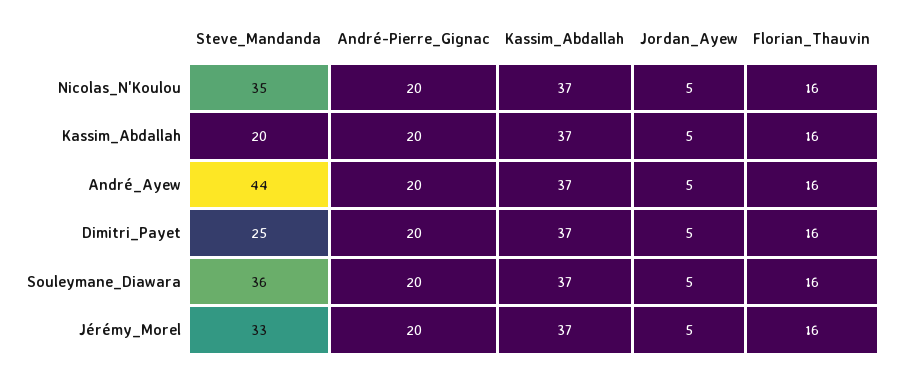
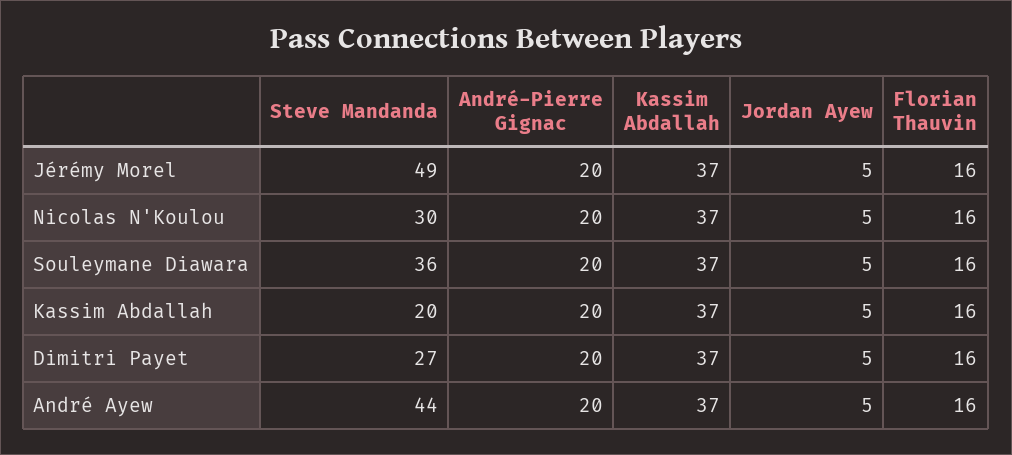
  {
    "Steve_Mandanda": {
-     "Nicolas_N'Koulou": 35,
+     "Nicolas_N'Koulou": 30,
      "Kassim_Abdallah": 20,
      "André_Ayew": 44,
-     "Dimitri_Payet": 25,
+     "Dimitri_Payet": 27,
      "Souleymane_Diawara": 36,
-     "Jérémy_Morel": 33
+     "Jérémy_Morel": 49
    },
    "André-Pierre_Gignac": {
      "Nicolas_N'Koulou": 20,
      "Kassim_Abdallah": 20,
      "André_Ayew": 20,
      "Dimitri_Payet": 20,
      "Souleymane_Diawara": 20,
      "Jérémy_Morel": 20
    },
    "Kassim_Abdallah": {
      "Nicolas_N'Koulou": 37,
      "Kassim_Abdallah": 37,
      "André_Ayew": 37,
      "Dimitri_Payet": 37,
      "Souleymane_Diawara": 37,
      "Jérémy_Morel": 37
    },
    "Jordan_Ayew": {
      "Nicolas_N'Koulou": 5,
      "Kassim_Abdallah": 5,
      "André_Ayew": 5,
      "Dimitri_Payet": 5,
      "Souleymane_Diawara": 5,
      "Jérémy_Morel": 5
    },
    "Florian_Thauvin": {
      "Nicolas_N'Koulou": 16,
      "Kassim_Abdallah": 16,
      "André_Ayew": 16,
      "Dimitri_Payet": 16,
      "Souleymane_Diawara": 16,
      "Jérémy_Morel": 16
    }
  }

